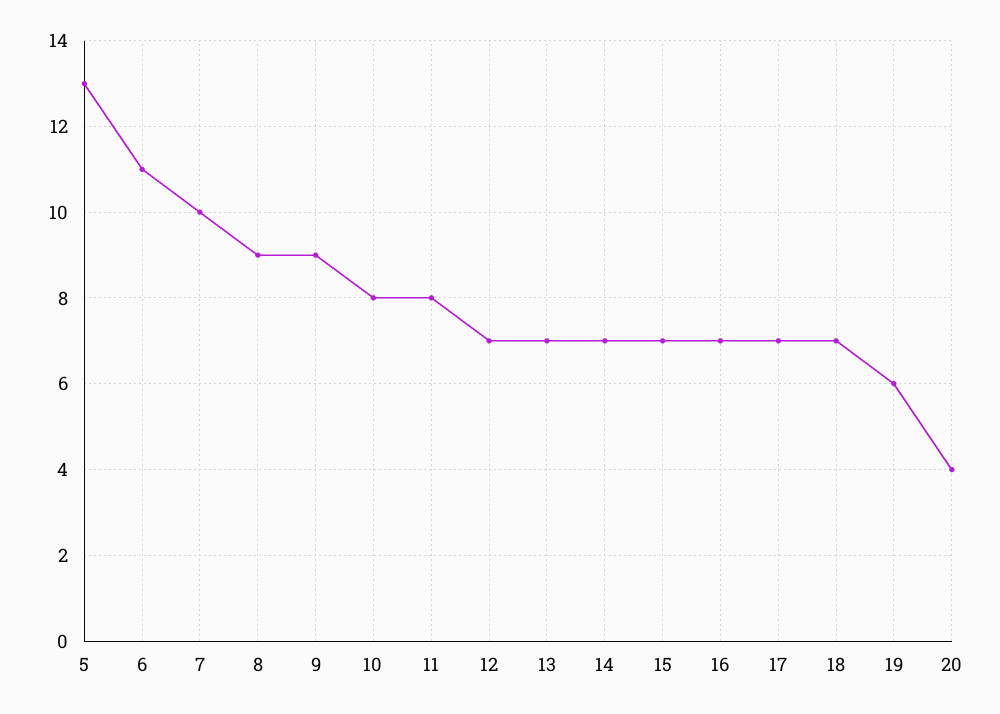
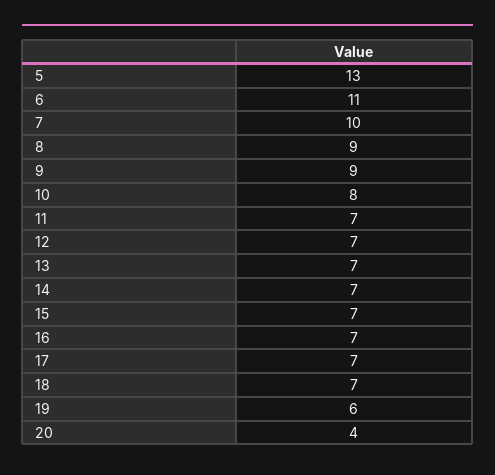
  {
    "5": 13,
    "6": 11,
    "7": 10,
    "8": 9,
    "9": 9,
    "10": 8,
-   "11": 8,
+   "11": 7,
    "12": 7,
    "13": 7,
    "14": 7,
    "15": 7,
    "16": 7,
    "17": 7,
    "18": 7,
    "19": 6,
    "20": 4
  }

